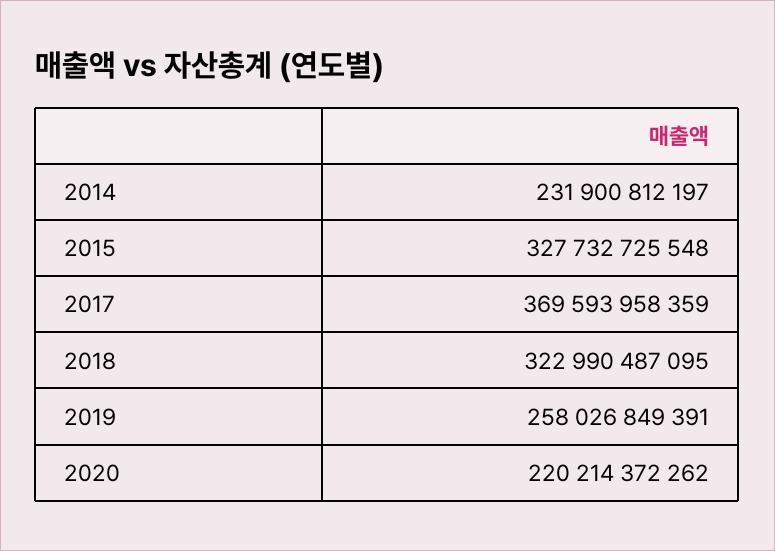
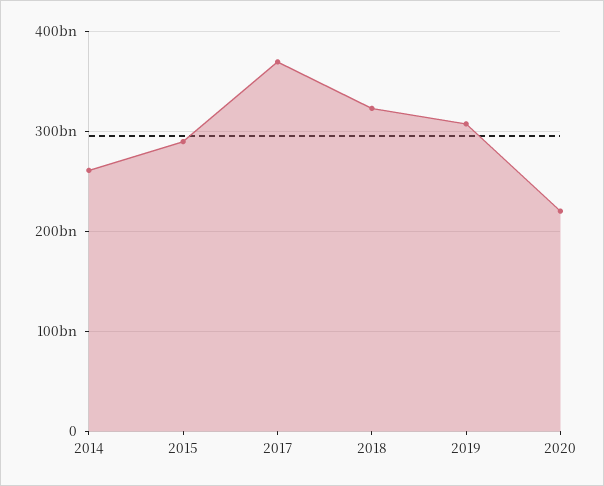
  {
-   "2014": 231900812197,
+   "2014": 260000000000,
-   "2015": 327732725548,
+   "2015": 290000000000,
    "2017": 369593958359,
    "2018": 322990487095,
-   "2019": 258026849391,
+   "2019": 310000000000,
    "2020": 220214372262
  }

